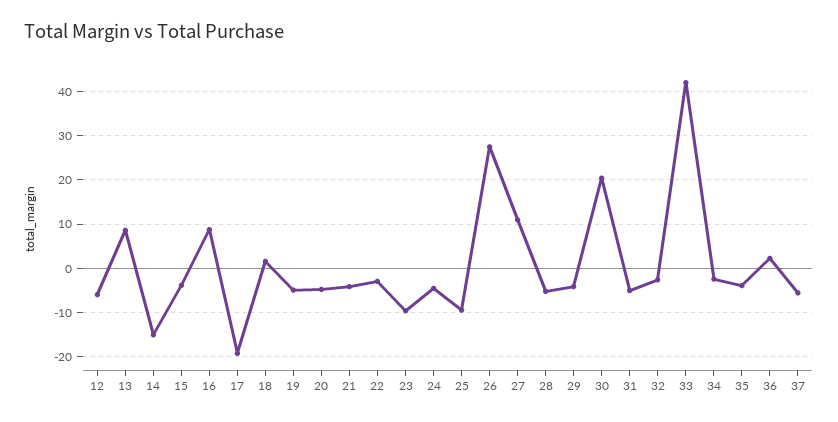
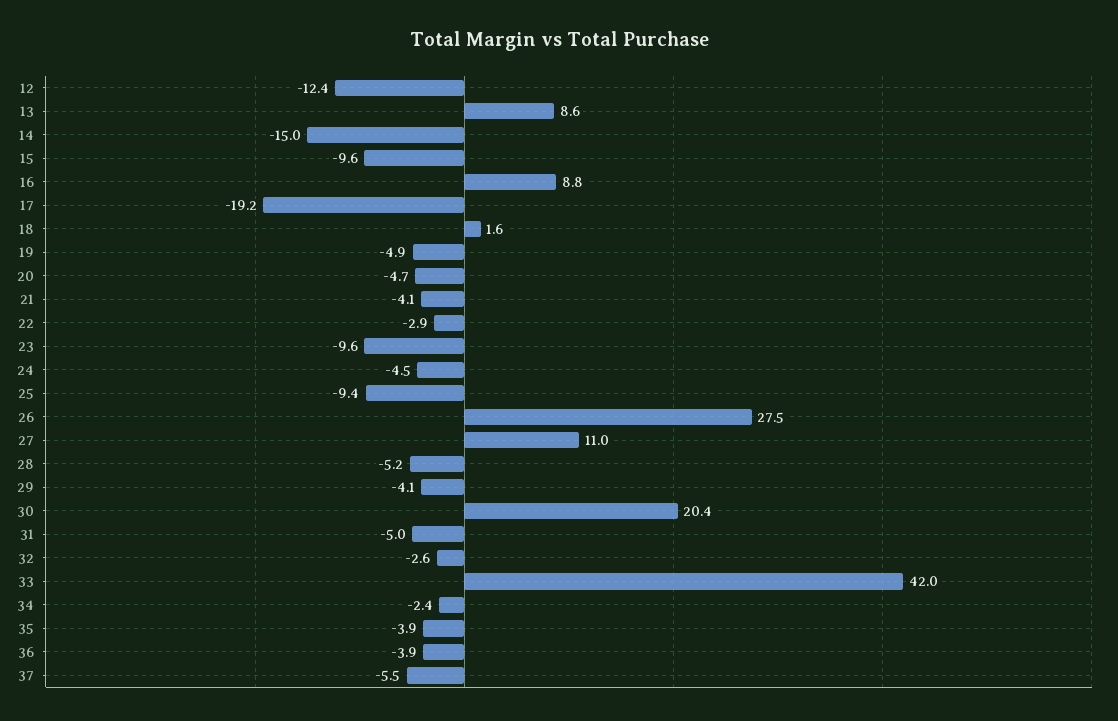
  {
-   "12": -6,
+   "12": -12.4,
    "13": 8.6,
    "14": -15,
-   "15": -4,
+   "15": -9.6,
    "16": 8.8,
    "17": -19.2,
    "18": 1.6,
    "19": -4.9,
    "20": -4.7,
    "21": -4.1,
    "22": -2.9,
    "23": -9.6,
    "24": -4.5,
    "25": -9.4,
    "26": 27.5,
    "27": 11,
    "28": -5.2,
    "29": -4.1,
    "30": 20.4,
    "31": -5,
    "32": -2.6,
    "33": 42,
    "34": -2.4,
    "35": -3.9,
-   "36": 2,
+   "36": -3.9,
    "37": -5.5
  }

